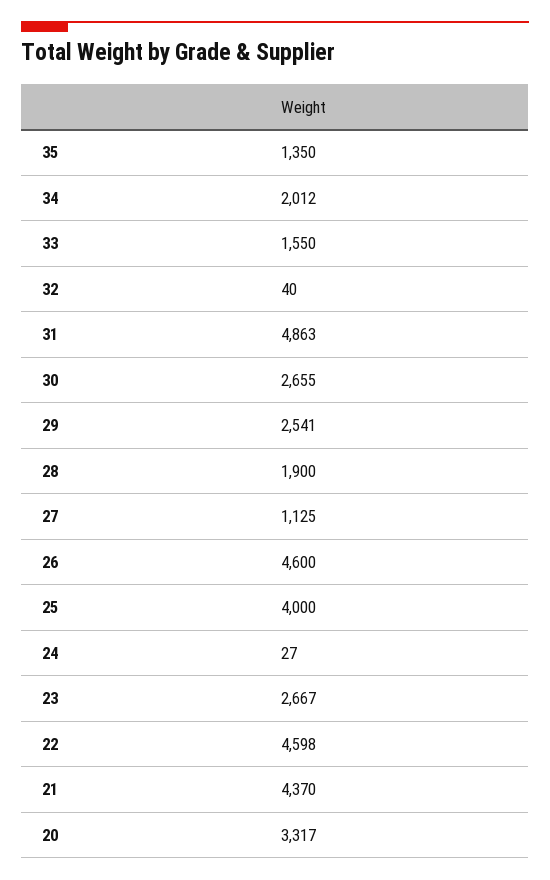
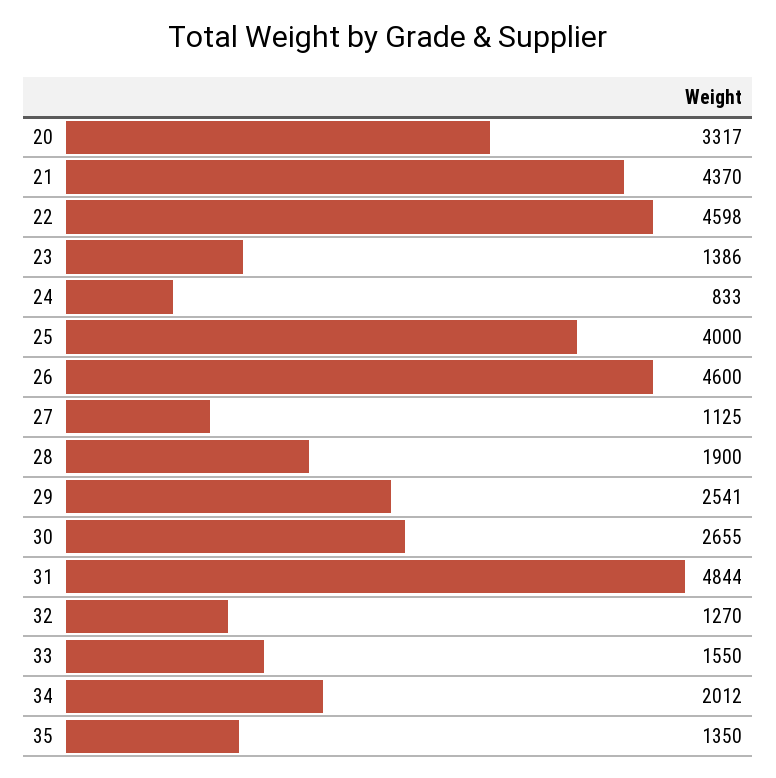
  {
    "35": 1350,
    "34": 2012,
    "33": 1550,
-   "32": 40,
+   "32": 1270,
-   "31": 4863,
+   "31": 4844,
    "30": 2655,
    "29": 2541,
    "28": 1900,
    "27": 1125,
    "26": 4600,
    "25": 4000,
-   "24": 27,
+   "24": 833,
-   "23": 2667,
+   "23": 1386,
    "22": 4598,
    "21": 4370,
    "20": 3317
  }

